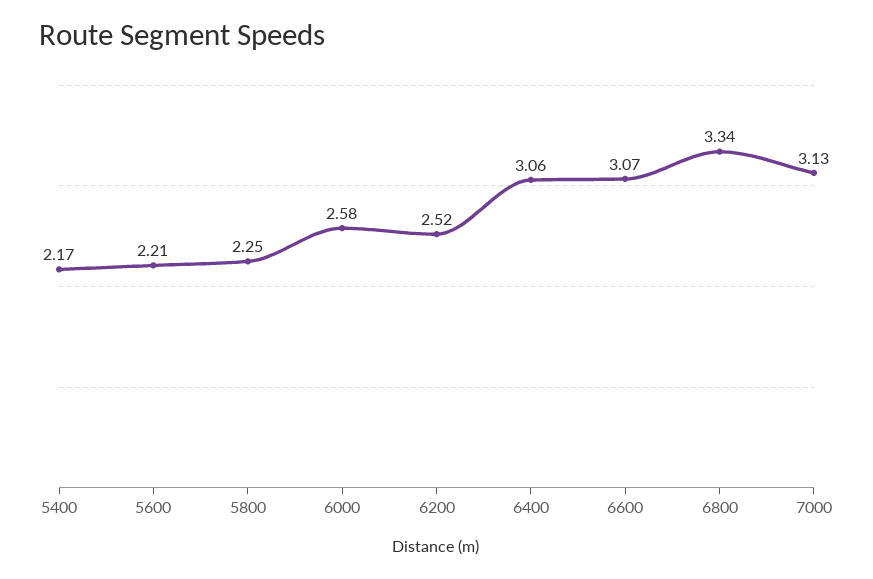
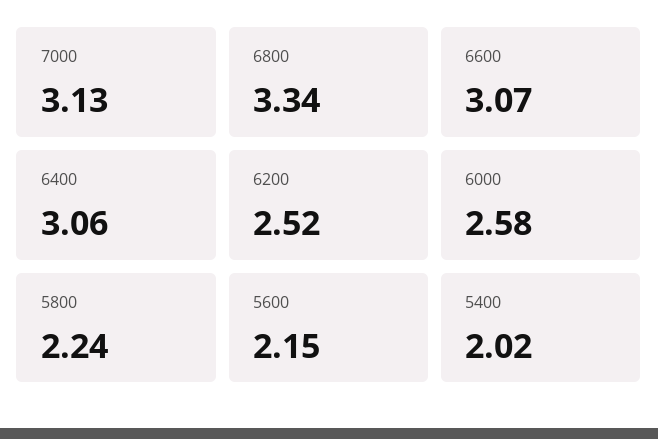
  {
-   "5400": 2.17,
+   "5400": 2.02,
-   "5600": 2.21,
+   "5600": 2.15,
-   "5800": 2.25,
+   "5800": 2.24,
    "6000": 2.58,
    "6200": 2.52,
    "6400": 3.06,
    "6600": 3.07,
    "6800": 3.34,
    "7000": 3.13
  }

